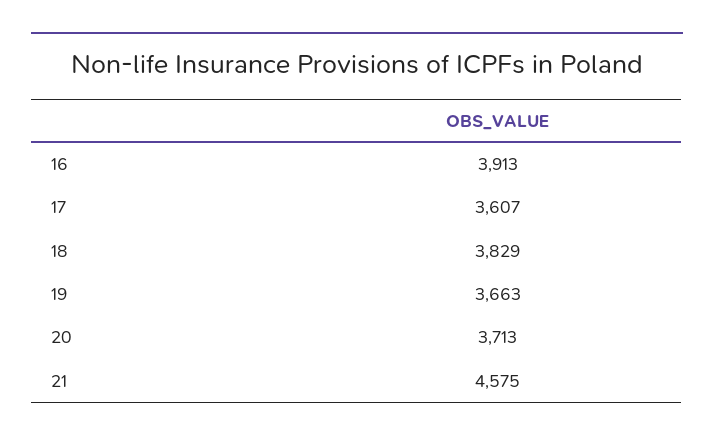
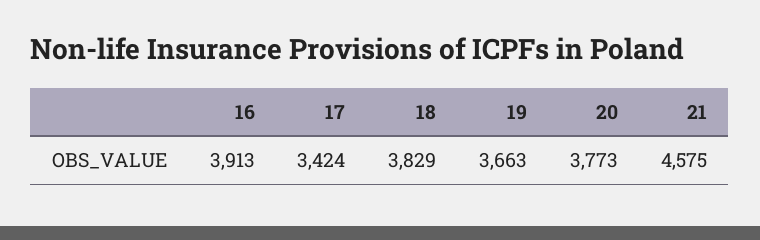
  {
    "16": 3913,
-   "17": 3607,
+   "17": 3424,
    "18": 3829,
    "19": 3663,
-   "20": 3713,
+   "20": 3773,
    "21": 4575
  }

